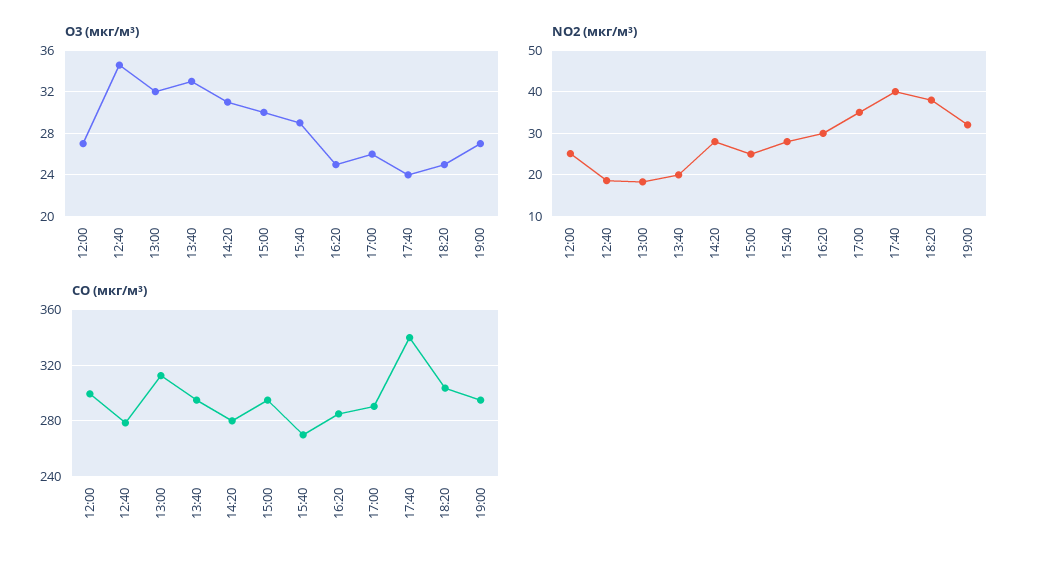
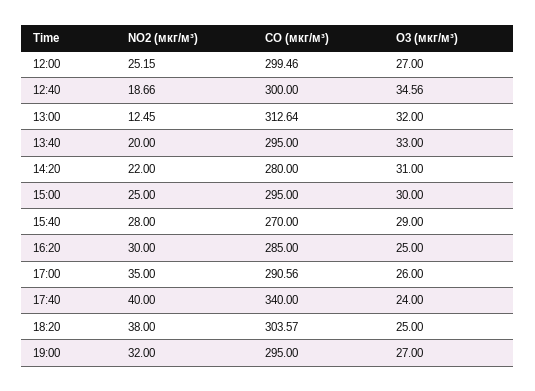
  {
    "O3 (мкг/м³)": {
      "12:00": 27,
      "12:40": 34.56,
      "13:00": 32,
      "13:40": 33,
      "14:20": 31,
      "15:00": 30,
      "15:40": 29,
      "16:20": 25,
      "17:00": 26,
      "17:40": 24,
      "18:20": 25,
      "19:00": 27
    },
    "NO2 (мкг/м³)": {
      "12:00": 25.15,
      "12:40": 18.66,
-     "13:00": 18,
+     "13:00": 12.45,
      "13:40": 20,
-     "14:20": 28,
+     "14:20": 22,
      "15:00": 25,
      "15:40": 28,
      "16:20": 30,
      "17:00": 35,
      "17:40": 40,
      "18:20": 38,
      "19:00": 32
    },
    "CO (мкг/м³)": {
      "12:00": 299.46,
-     "12:40": 280,
+     "12:40": 300,
      "13:00": 312.64,
      "13:40": 295,
      "14:20": 280,
      "15:00": 295,
      "15:40": 270,
      "16:20": 285,
      "17:00": 290.56,
      "17:40": 340,
      "18:20": 303.57,
      "19:00": 295
    }
  }

